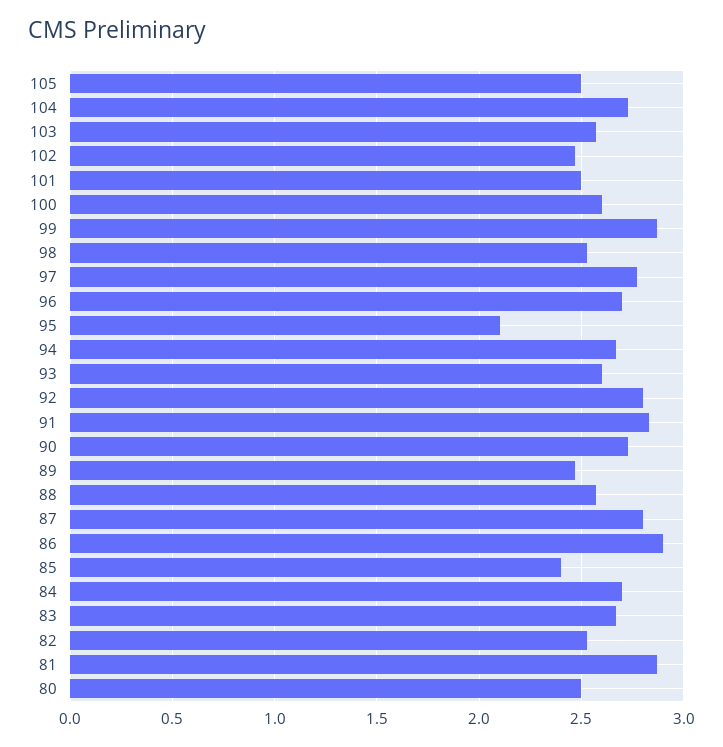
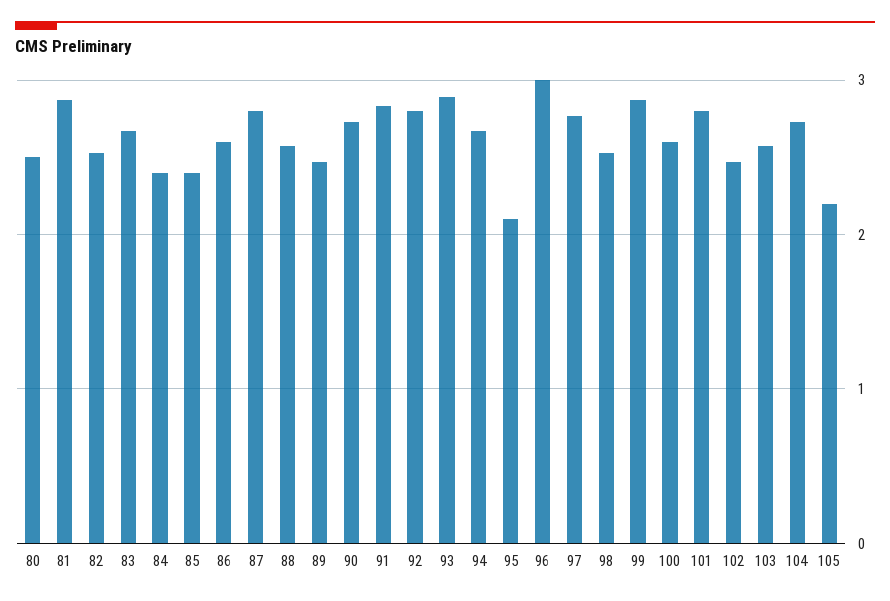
  {
-   "105": 2.5,
+   "105": 2.2,
    "104": 2.75,
    "103": 2.55,
    "102": 2.45,
-   "101": 2.5,
+   "101": 2.8,
    "100": 2.6,
    "99": 2.85,
    "98": 2.55,
    "97": 2.75,
-   "96": 2.7,
+   "96": 3,
    "95": 2.1,
    "94": 2.65,
-   "93": 2.6,
+   "93": 2.9,
    "92": 2.8,
    "91": 2.85,
    "90": 2.75,
    "89": 2.45,
    "88": 2.55,
    "87": 2.8,
-   "86": 2.9,
+   "86": 2.6,
    "85": 2.4,
-   "84": 2.7,
+   "84": 2.4,
    "83": 2.65,
    "82": 2.55,
    "81": 2.85,
    "80": 2.5
  }

